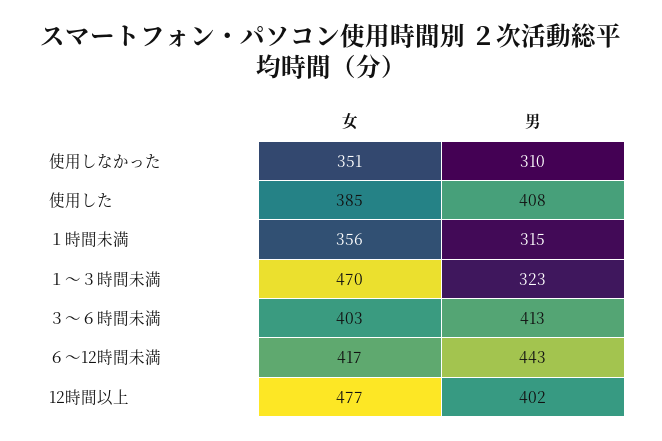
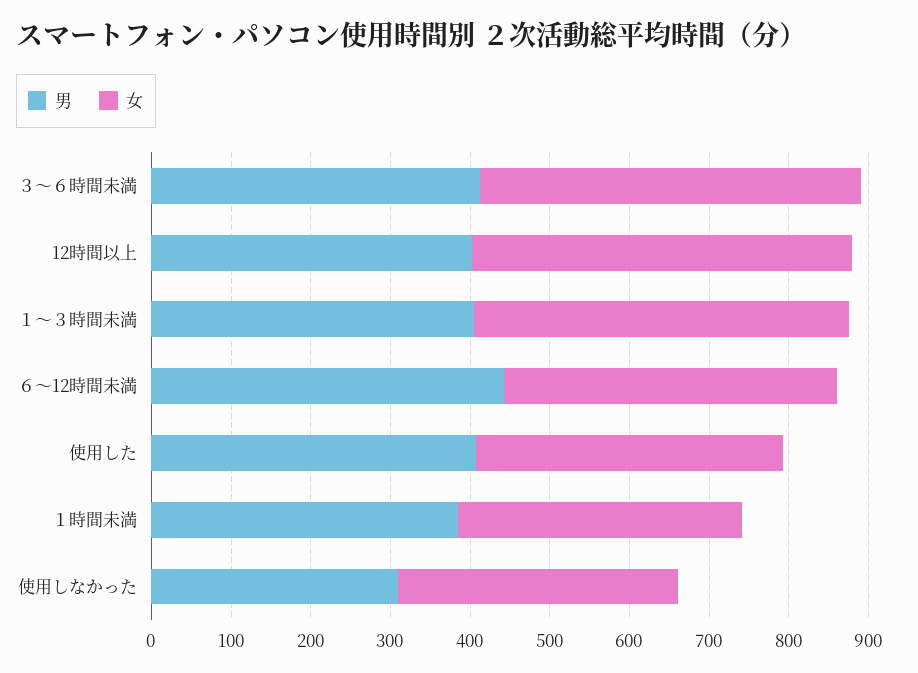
  {
    "女": {
      "使用しなかった": 351,
      "使用した": 385,
      "１時間未満": 356,
      "１～３時間未満": 470,
-     "３～６時間未満": 403,
+     "３～６時間未満": 480,
      "６～12時間未満": 417,
      "12時間以上": 477
    },
    "男": {
      "使用しなかった": 310,
      "使用した": 408,
-     "１時間未満": 315,
+     "１時間未満": 380,
-     "１～３時間未満": 323,
+     "１～３時間未満": 400,
      "３～６時間未満": 413,
      "６～12時間未満": 443,
      "12時間以上": 402
    }
  }

